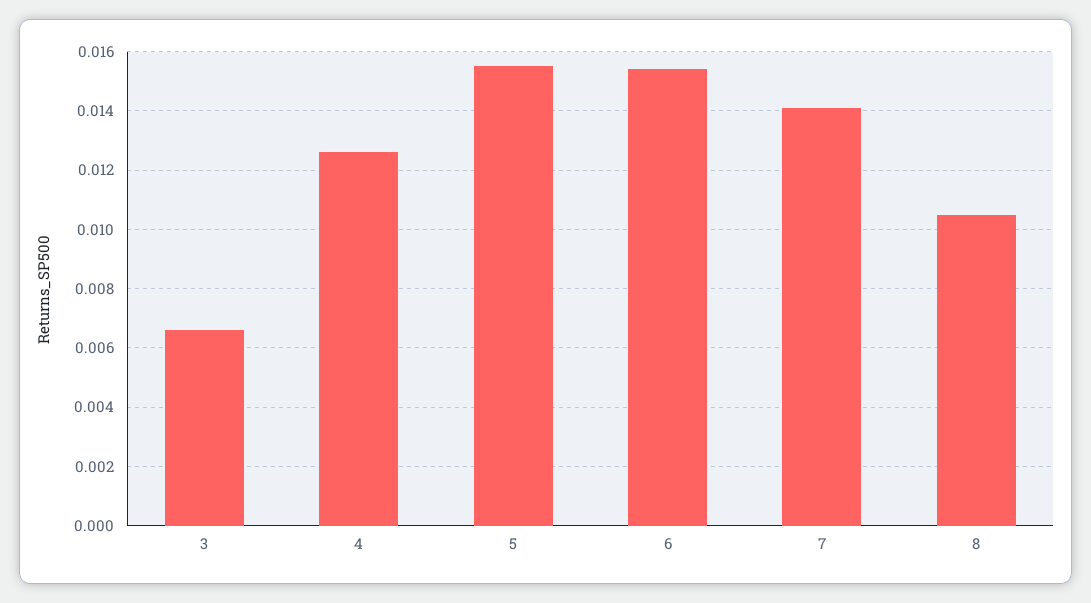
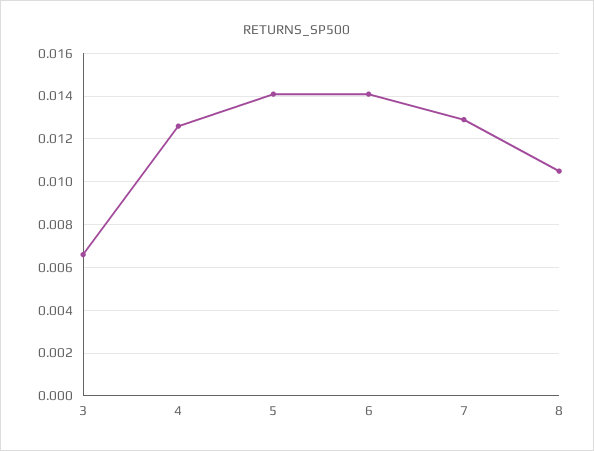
  {
    "3": 0.0065,
    "4": 0.0125,
-   "5": 0.0155,
+   "5": 0.014,
-   "6": 0.0155,
+   "6": 0.014,
-   "7": 0.014,
+   "7": 0.013,
    "8": 0.0105
  }

